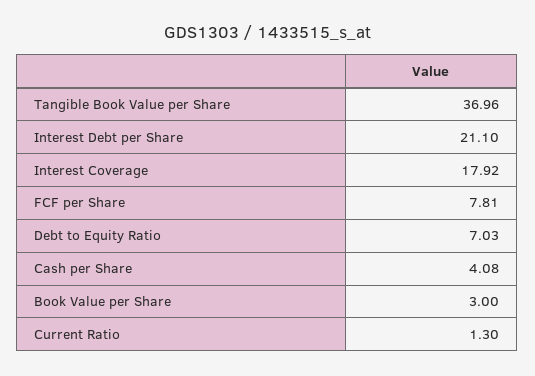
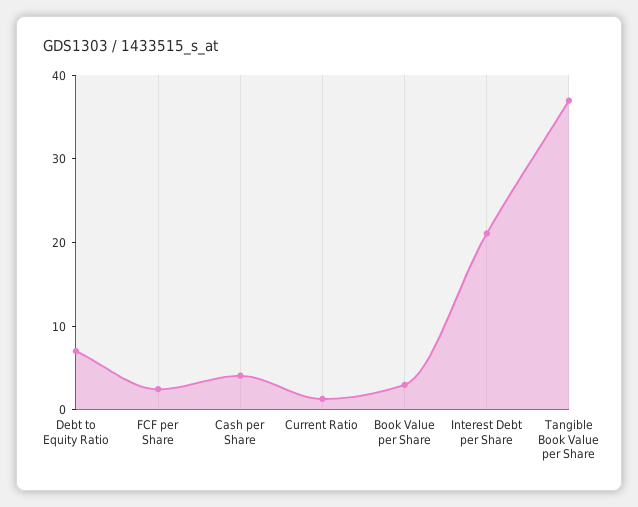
  {
    "Tangible Book Value per Share": 36.96,
    "Interest Debt per Share": 21.1,
-   "Interest Coverage": 17.92,
-   "FCF per Share": 7.81,
+   "FCF per Share": 2,
    "Debt to Equity Ratio": 7.03,
    "Cash per Share": 4.08,
    "Book Value per Share": 3,
    "Current Ratio": 1.3
  }

